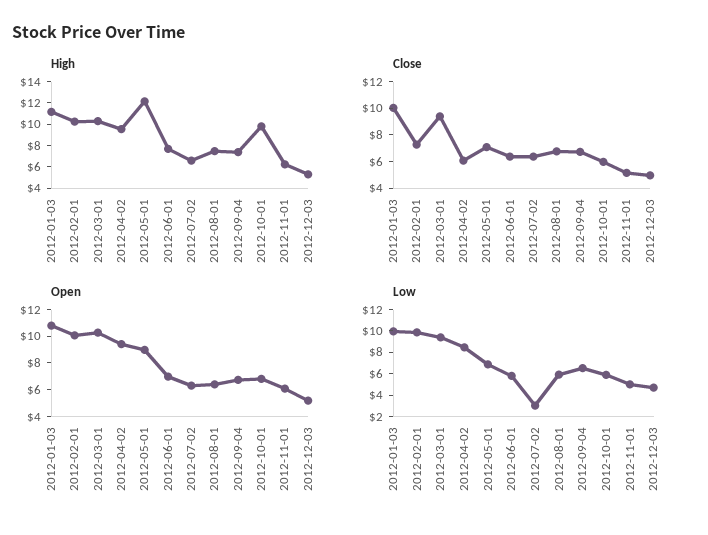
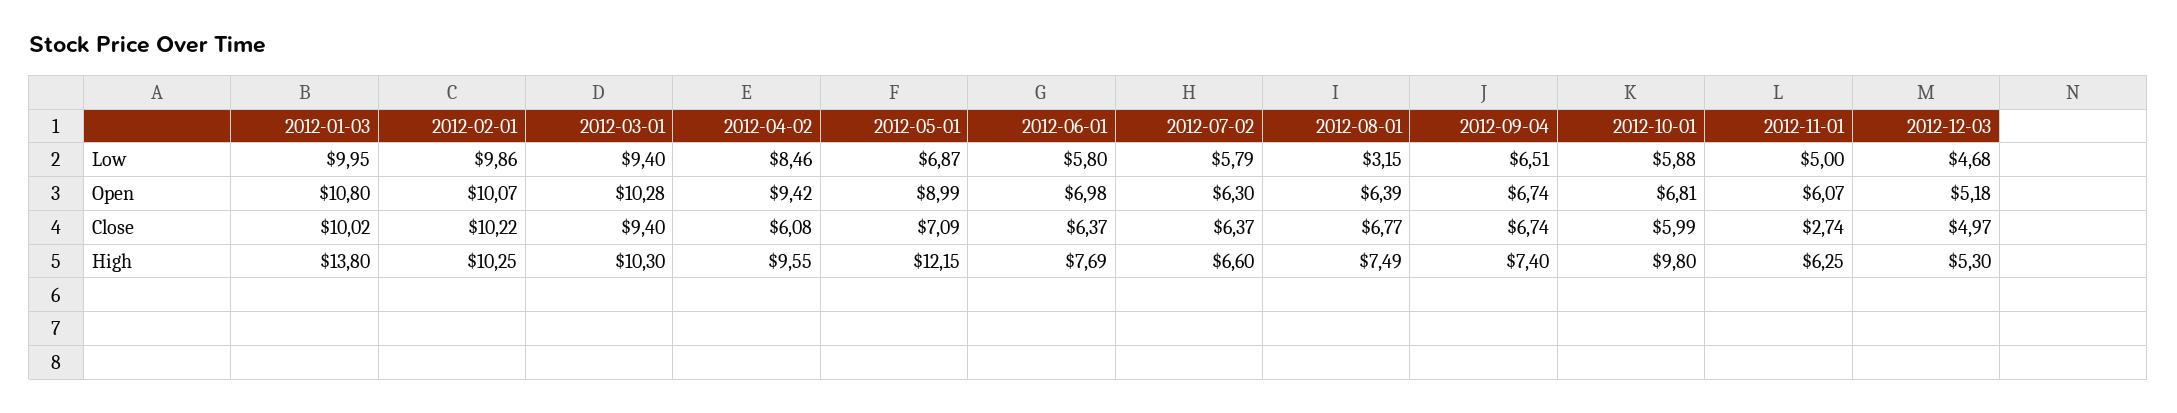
  {
    "High": {
-     "2012-01-03": 11,
+     "2012-01-03": 13.8,
      "2012-02-01": 10.25,
      "2012-03-01": 10.3,
      "2012-04-02": 9.55,
      "2012-05-01": 12.15,
      "2012-06-01": 7.69,
      "2012-07-02": 6.6,
      "2012-08-01": 7.49,
      "2012-09-04": 7.4,
      "2012-10-01": 9.8,
      "2012-11-01": 6.25,
      "2012-12-03": 5.3
    },
    "Close": {
      "2012-01-03": 10.02,
-     "2012-02-01": 7,
+     "2012-02-01": 10.22,
      "2012-03-01": 9.4,
      "2012-04-02": 6.08,
      "2012-05-01": 7.09,
      "2012-06-01": 6.37,
      "2012-07-02": 6.37,
      "2012-08-01": 6.77,
      "2012-09-04": 6.74,
      "2012-10-01": 5.99,
-     "2012-11-01": 5,
+     "2012-11-01": 2.74,
      "2012-12-03": 4.97
    },
    "Open": {
      "2012-01-03": 10.8,
      "2012-02-01": 10.07,
      "2012-03-01": 10.28,
      "2012-04-02": 9.42,
      "2012-05-01": 8.99,
      "2012-06-01": 6.98,
      "2012-07-02": 6.3,
      "2012-08-01": 6.39,
      "2012-09-04": 6.74,
      "2012-10-01": 6.81,
      "2012-11-01": 6.07,
      "2012-12-03": 5.18
    },
    "Low": {
      "2012-01-03": 9.95,
      "2012-02-01": 9.86,
      "2012-03-01": 9.4,
      "2012-04-02": 8.46,
      "2012-05-01": 6.87,
      "2012-06-01": 5.8,
-     "2012-07-02": 3,
+     "2012-07-02": 5.79,
-     "2012-08-01": 6,
+     "2012-08-01": 3.15,
      "2012-09-04": 6.51,
      "2012-10-01": 5.88,
      "2012-11-01": 5,
      "2012-12-03": 4.68
    }
  }

